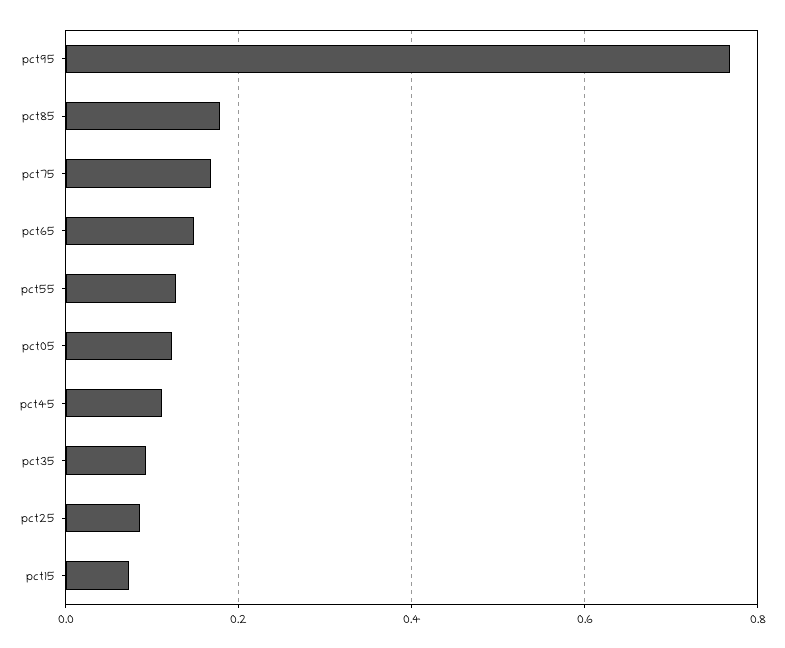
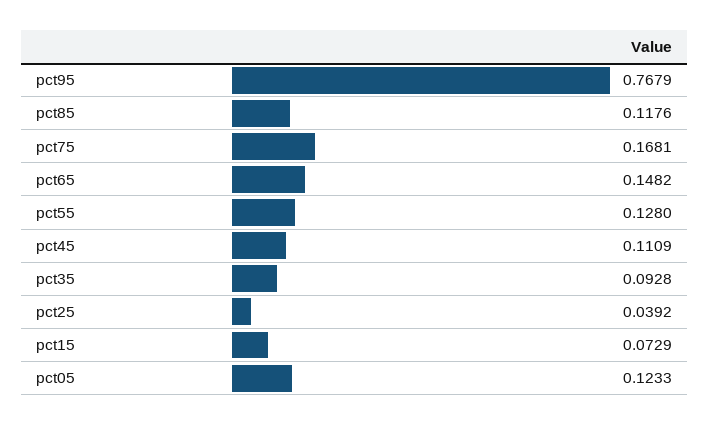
  {
    "pct95": 0.7679,
-   "pct85": 0.18,
+   "pct85": 0.1176,
    "pct75": 0.1681,
    "pct65": 0.1482,
    "pct55": 0.128,
    "pct05": 0.1233,
    "pct45": 0.1109,
    "pct35": 0.0928,
-   "pct25": 0.08,
+   "pct25": 0.0392,
    "pct15": 0.0729
  }

